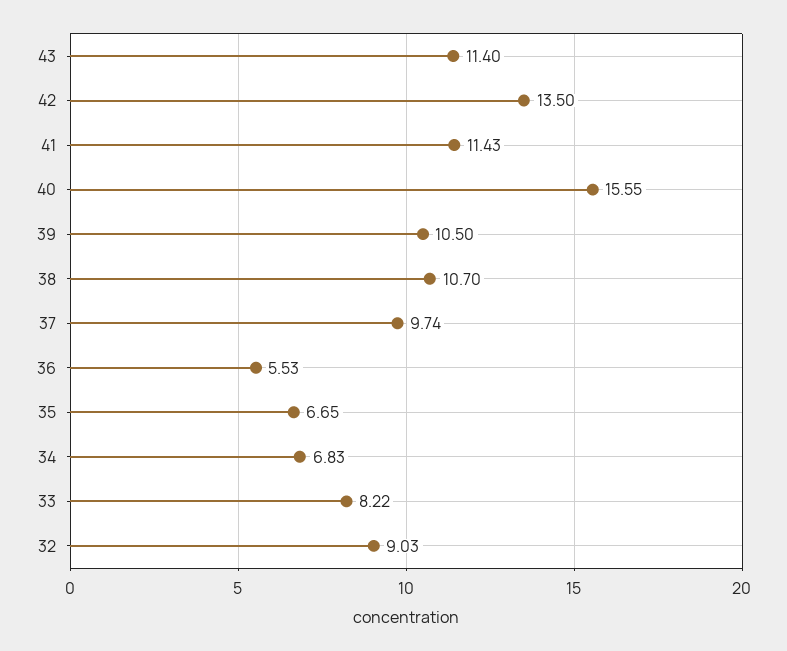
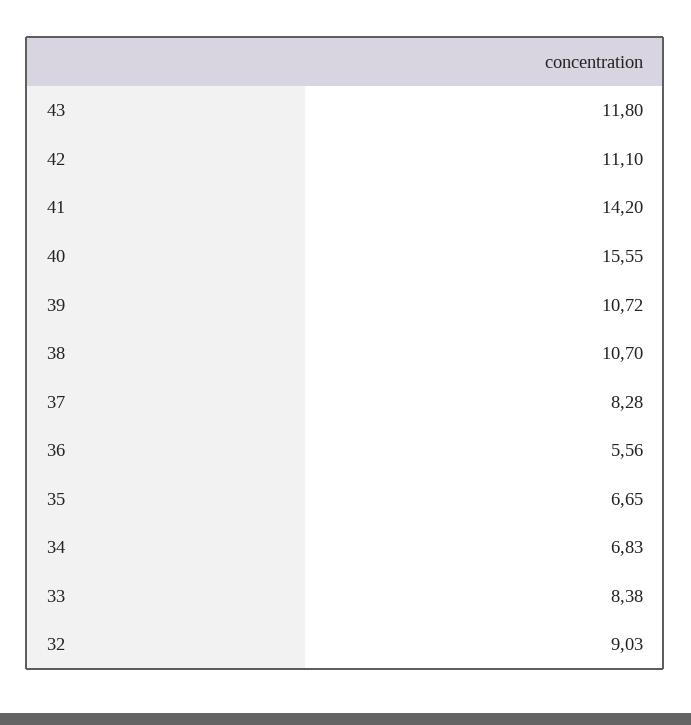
  {
-   "43": 11.4,
+   "43": 11.8,
-   "42": 13.5,
+   "42": 11.1,
-   "41": 11.43,
+   "41": 14.2,
    "40": 15.55,
-   "39": 10.5,
+   "39": 10.72,
    "38": 10.7,
-   "37": 9.74,
+   "37": 8.28,
-   "36": 5.53,
+   "36": 5.56,
    "35": 6.65,
    "34": 6.83,
-   "33": 8.22,
+   "33": 8.38,
    "32": 9.03
  }

